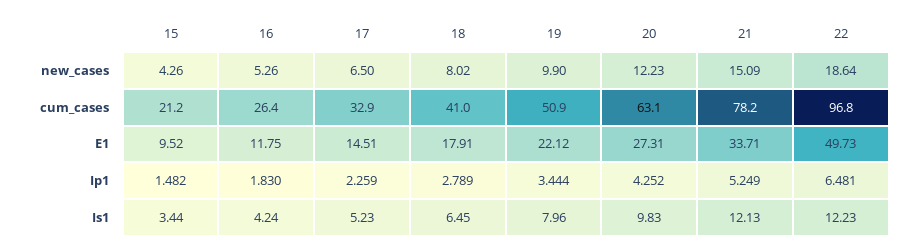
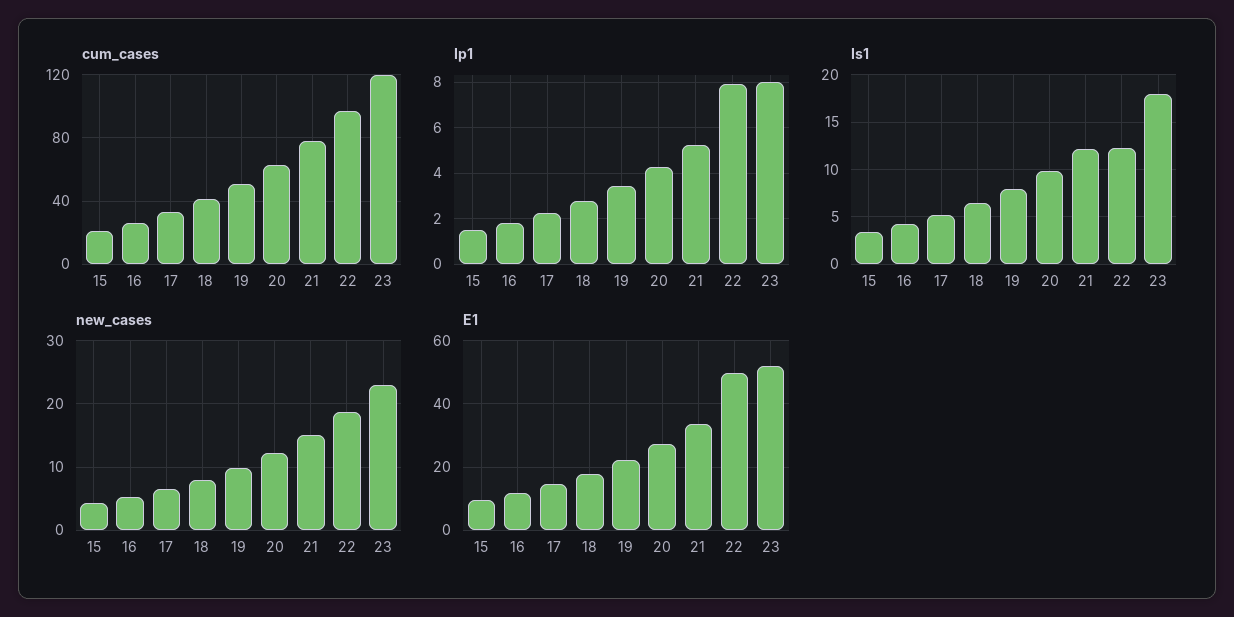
  {
    "new_cases": {
      "15": 4.26,
      "16": 5.26,
      "17": 6.5,
      "18": 8.02,
      "19": 9.9,
      "20": 12.23,
      "21": 15.09,
-     "22": 18.64
+     "22": 18.64,
+     "23": 23
    },
    "cum_cases": {
      "15": 21.2,
      "16": 26.4,
      "17": 32.9,
      "18": 41,
      "19": 50.9,
      "20": 63.1,
      "21": 78.2,
-     "22": 96.8
+     "22": 96.8,
+     "23": 120
    },
    "E1": {
      "15": 9.52,
      "16": 11.75,
      "17": 14.51,
      "18": 17.91,
      "19": 22.12,
      "20": 27.31,
      "21": 33.71,
-     "22": 49.73
+     "22": 49.73,
+     "23": 52
    },
    "Ip1": {
      "15": 1.482,
      "16": 1.83,
      "17": 2.259,
      "18": 2.789,
      "19": 3.444,
      "20": 4.252,
      "21": 5.249,
-     "22": 6.481
+     "22": 8,
+     "23": 8
    },
    "Is1": {
      "15": 3.44,
      "16": 4.24,
      "17": 5.23,
      "18": 6.45,
      "19": 7.96,
      "20": 9.83,
      "21": 12.13,
-     "22": 12.23
+     "22": 12.23,
+     "23": 18
    }
  }

